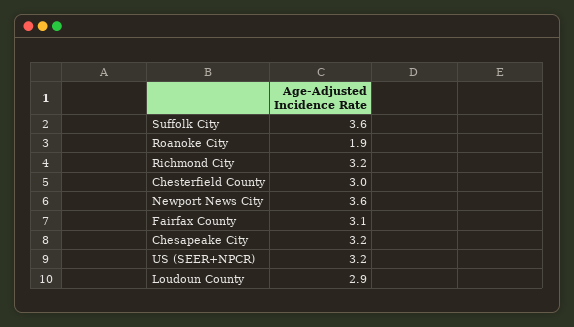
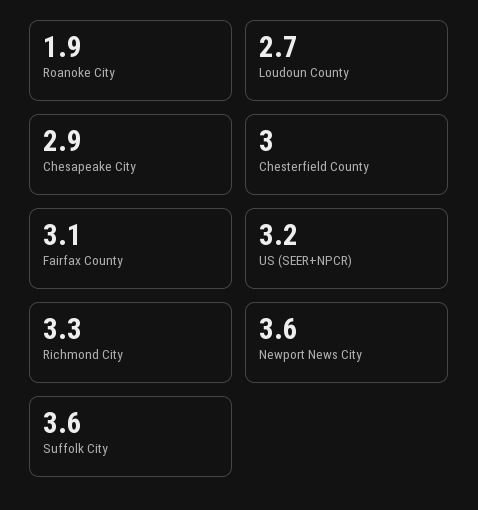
  {
    "Suffolk City": 3.6,
    "Roanoke City": 1.9,
-   "Richmond City": 3.2,
+   "Richmond City": 3.3,
    "Chesterfield County": 3,
    "Newport News City": 3.6,
    "Fairfax County": 3.1,
-   "Chesapeake City": 3.2,
+   "Chesapeake City": 2.9,
    "US (SEER+NPCR)": 3.2,
-   "Loudoun County": 2.9
+   "Loudoun County": 2.7
  }

